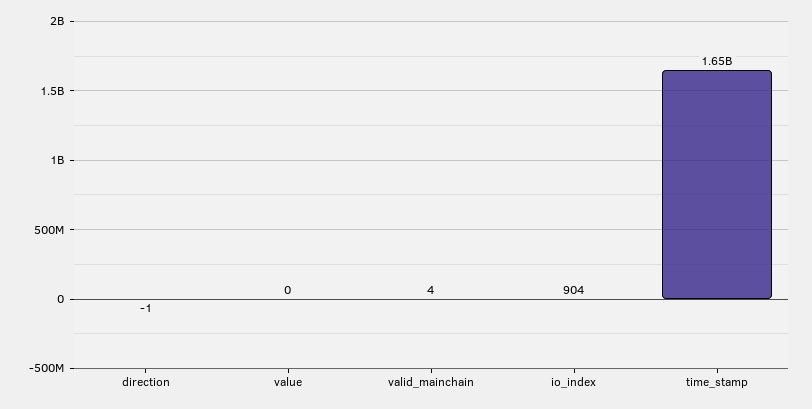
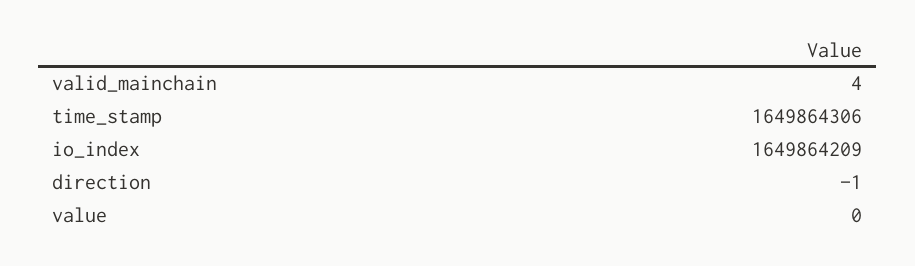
  {
    "direction": -1,
    "value": 0,
    "valid_mainchain": 4,
-   "io_index": 904,
+   "io_index": 1649864209,
    "time_stamp": 1649864306
  }

